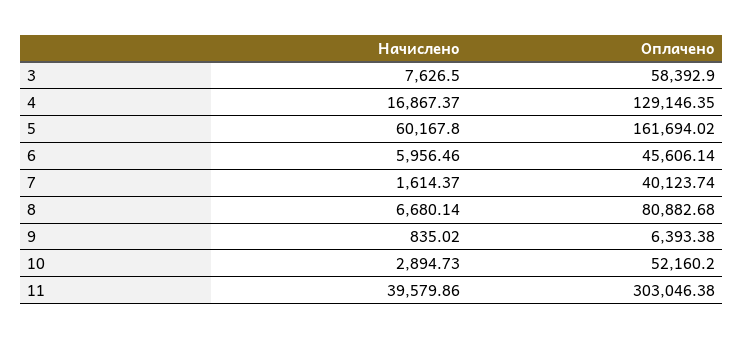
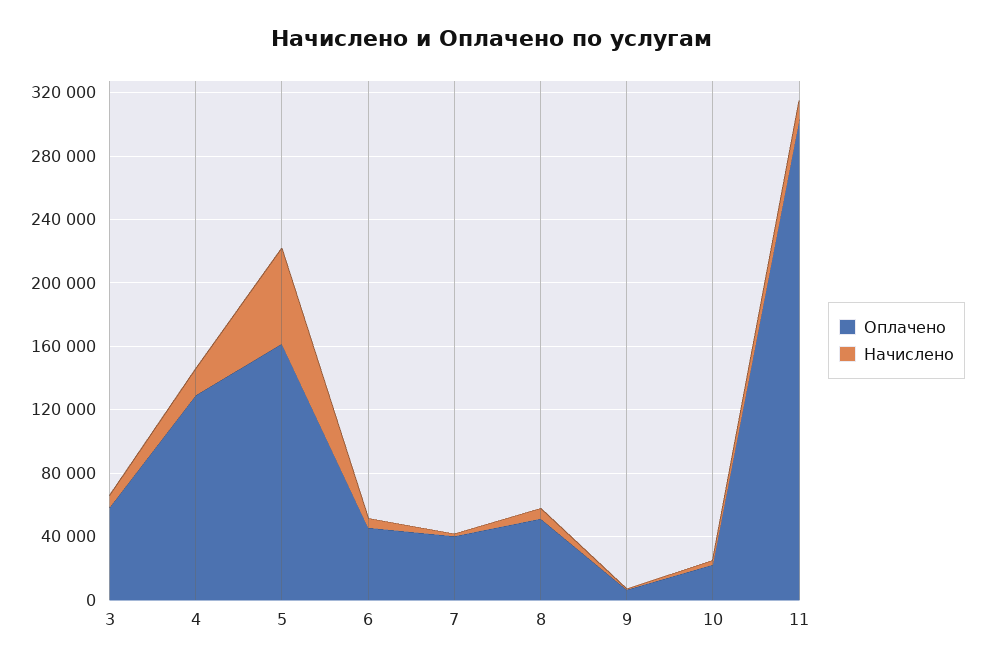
  {
    "Начислено": {
      "3": 7626.5,
      "4": 16867.37,
      "5": 60167.8,
      "6": 5956.46,
      "7": 1614.37,
      "8": 6680.14,
      "9": 835.02,
      "10": 2894.73,
-     "11": 39579.86
+     "11": 10000
    },
    "Оплачено": {
      "3": 58392.9,
      "4": 129146.35,
      "5": 161694.02,
      "6": 45606.14,
      "7": 40123.74,
-     "8": 80882.68,
+     "8": 50000,
      "9": 6393.38,
-     "10": 52160.2,
+     "10": 20000,
      "11": 303046.38
    }
  }

